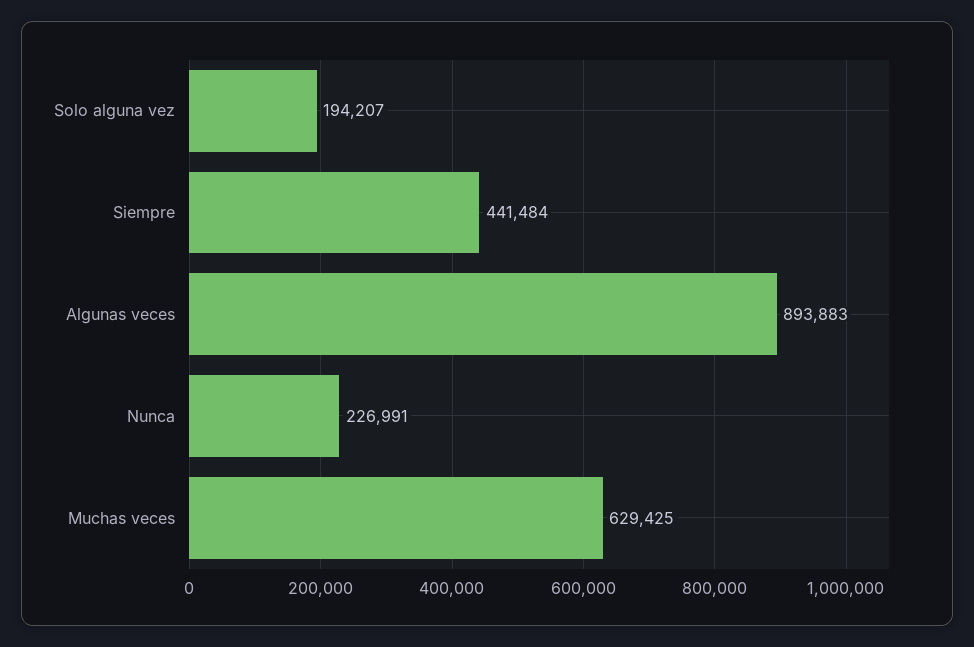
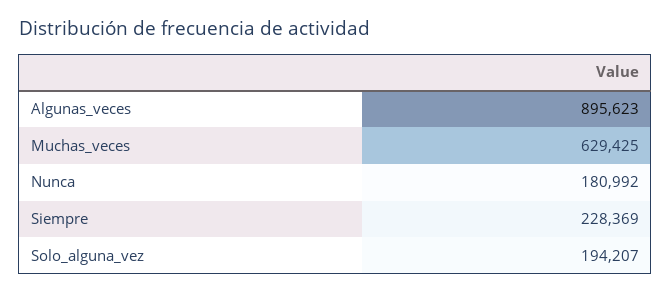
  {
    "Solo alguna vez": 194207,
-   "Siempre": 441484,
+   "Siempre": 228369,
-   "Algunas veces": 893883,
+   "Algunas veces": 895623,
-   "Nunca": 226991,
+   "Nunca": 180992,
    "Muchas veces": 629425
  }

